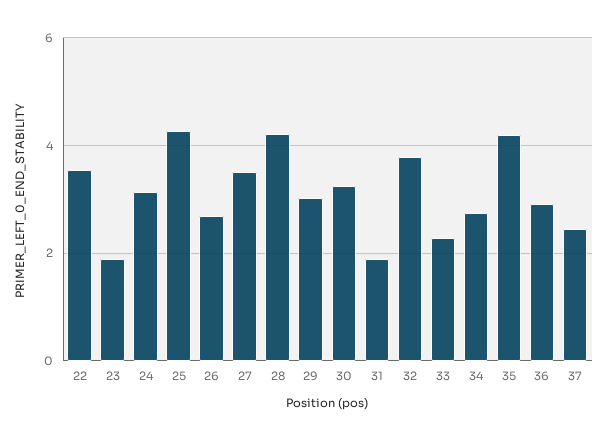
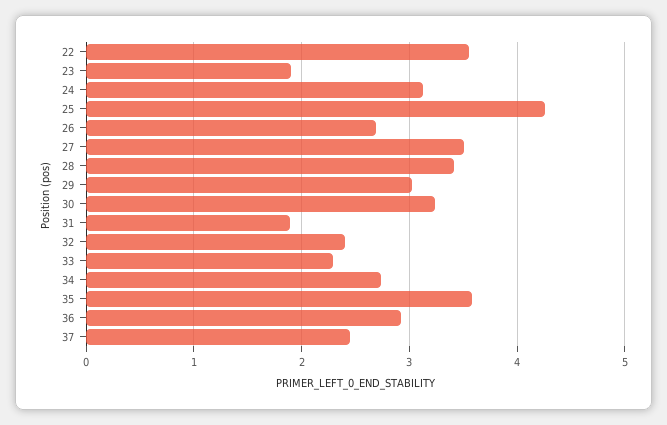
  {
    "22": 3.6,
    "23": 1.9,
    "24": 3.1,
    "25": 4.3,
    "26": 2.7,
    "27": 3.5,
-   "28": 4.2,
+   "28": 3.4,
    "29": 3,
    "30": 3.2,
    "31": 1.9,
-   "32": 3.8,
+   "32": 2.4,
    "33": 2.3,
    "34": 2.7,
-   "35": 4.2,
+   "35": 3.6,
    "36": 2.9,
    "37": 2.5
  }

